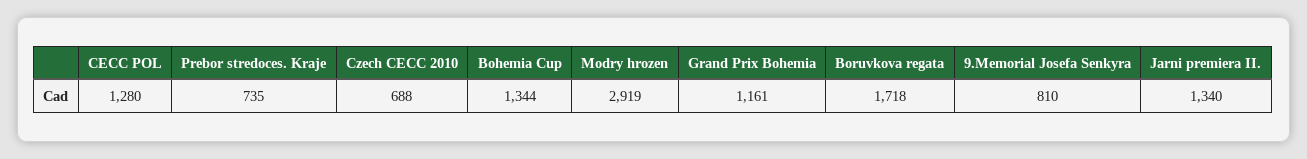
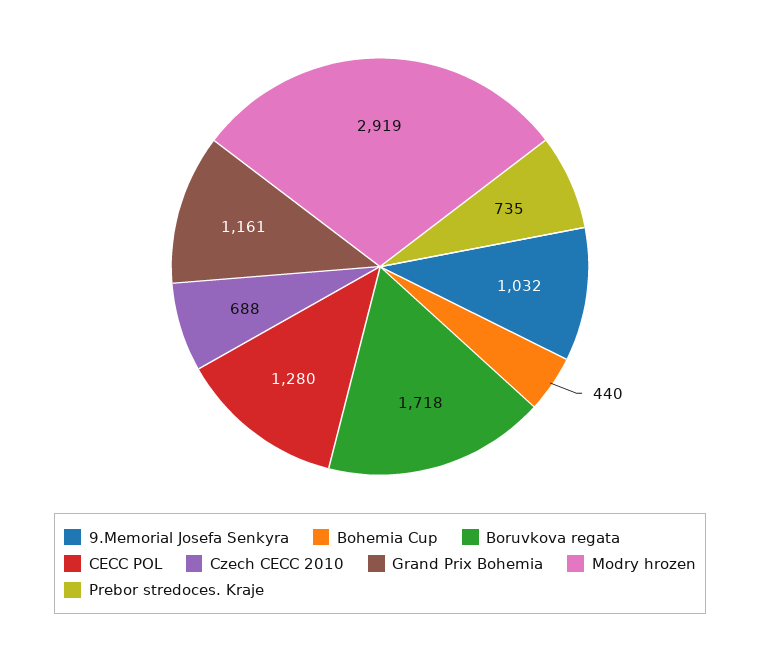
  {
    "CECC POL": 1280,
    "Prebor stredoces. Kraje": 735,
    "Czech CECC 2010": 688,
-   "Bohemia Cup": 1344,
+   "Bohemia Cup": 440,
    "Modry hrozen": 2919,
    "Grand Prix Bohemia": 1161,
    "Boruvkova regata": 1718,
-   "9.Memorial Josefa Senkyra": 810,
+   "9.Memorial Josefa Senkyra": 1032
-   "Jarni premiera II.": 1340
  }

